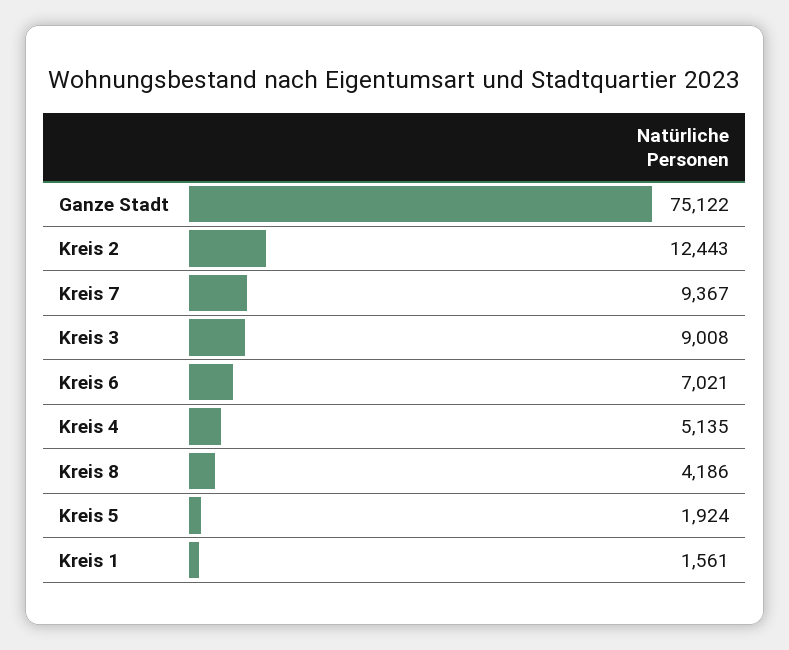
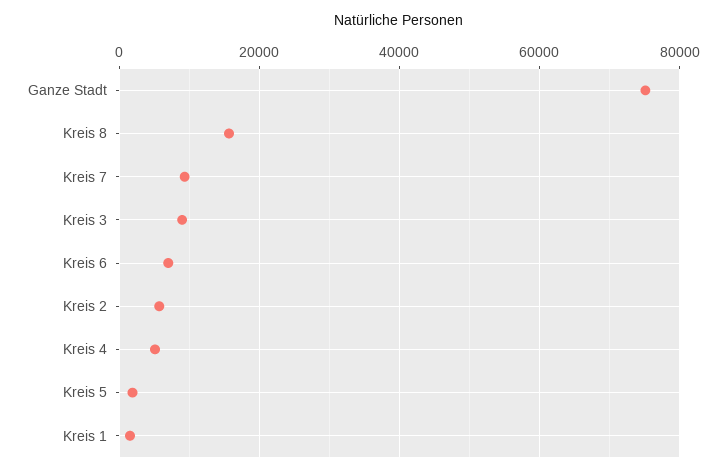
  {
    "Ganze Stadt": 75122,
-   "Kreis 2": 12443,
+   "Kreis 2": 6000,
    "Kreis 7": 9367,
    "Kreis 3": 9008,
    "Kreis 6": 7021,
    "Kreis 4": 5135,
-   "Kreis 8": 4186,
+   "Kreis 8": 16000,
    "Kreis 5": 1924,
    "Kreis 1": 1561
  }

